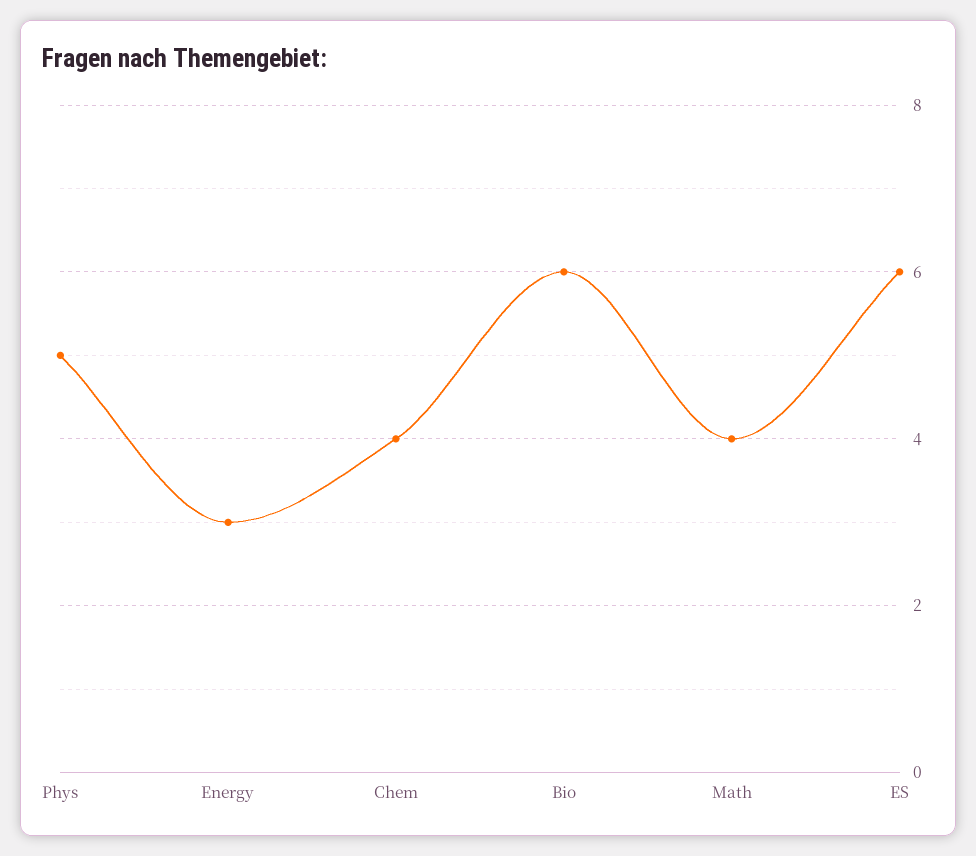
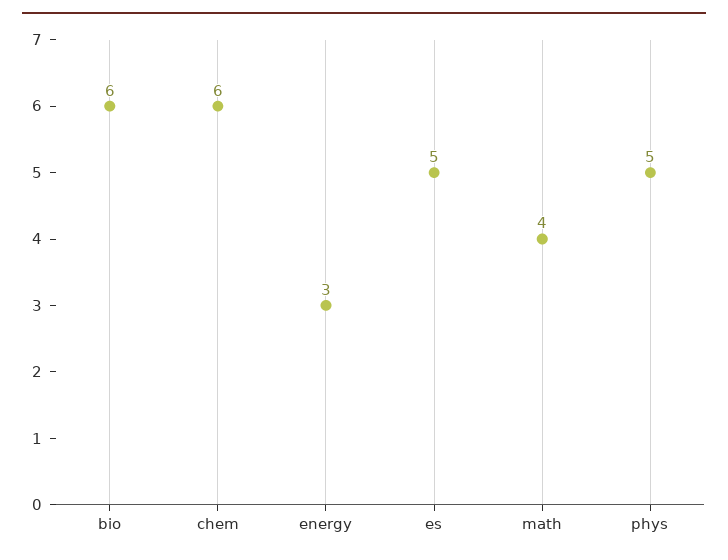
  {
    "Phys": 5,
    "Energy": 3,
-   "Chem": 4,
+   "Chem": 6,
    "Bio": 6,
    "Math": 4,
-   "ES": 6
+   "ES": 5
  }

